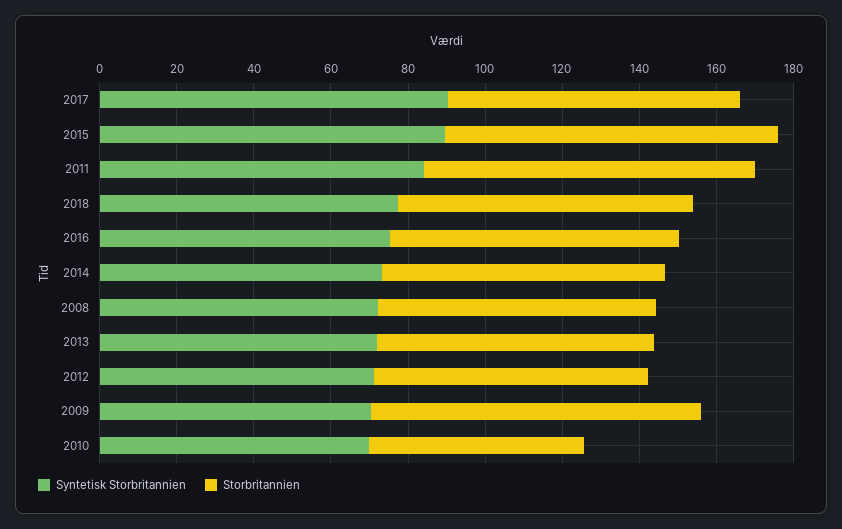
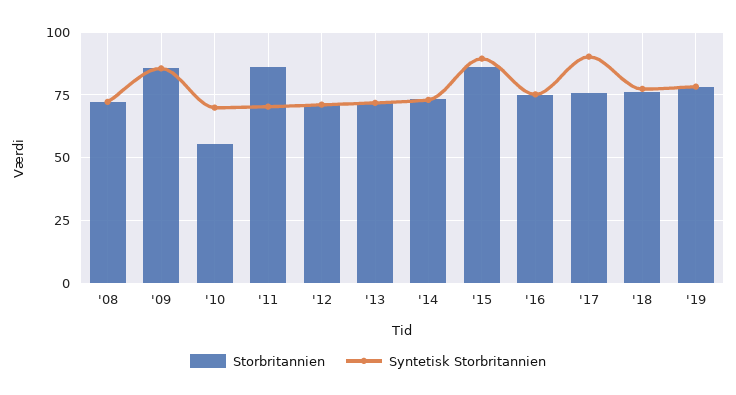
  {
    "Syntetisk Storbritannien": {
      "2017": 90,
      "2015": 90,
-     "2011": 85,
+     "2011": 70,
      "2018": 77.5,
      "2016": 75,
      "2014": 72.5,
      "2008": 72.5,
      "2013": 72.5,
      "2012": 70,
-     "2009": 70,
+     "2009": 85,
-     "2010": 70
+     "2010": 70,
+     "'19": 77.5
    },
    "Storbritannien": {
      "2017": 75,
      "2015": 87.5,
      "2011": 85,
      "2018": 77.5,
      "2016": 75,
      "2014": 72.5,
      "2008": 72.5,
      "2013": 72.5,
      "2012": 70,
      "2009": 85,
-     "2010": 55
+     "2010": 55,
+     "'19": 77.5
    }
  }

